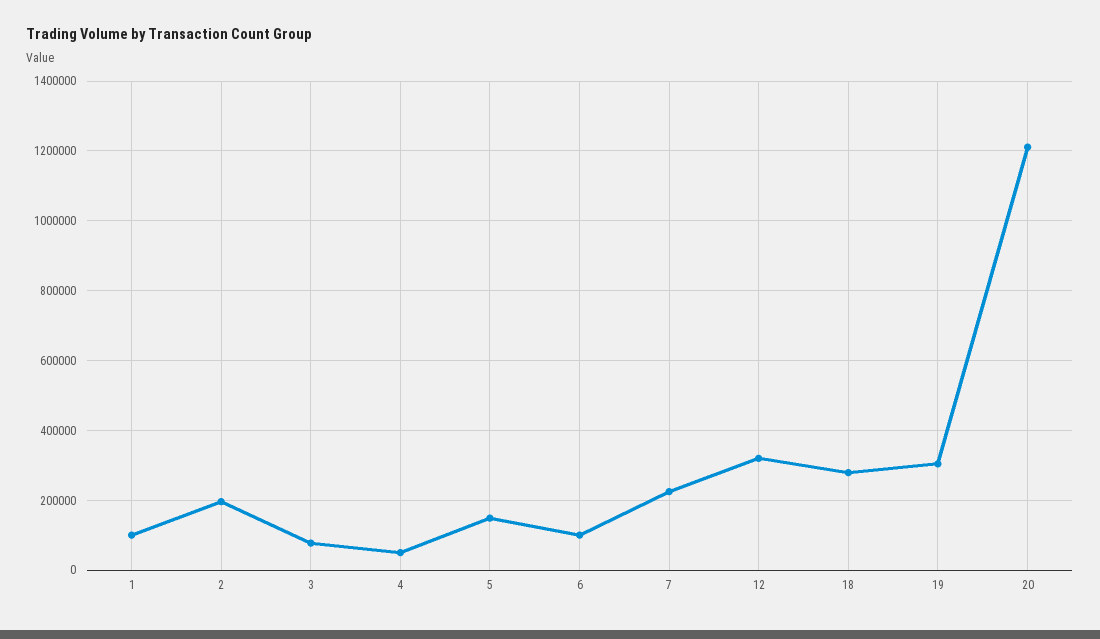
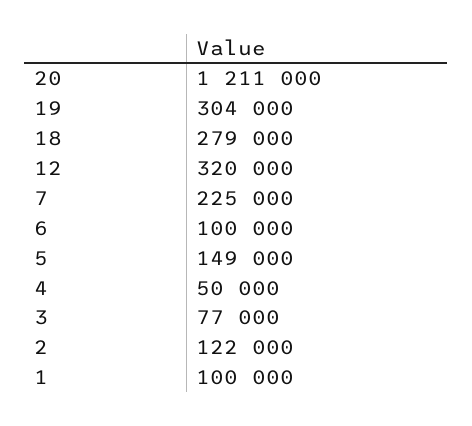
  {
    "1": 100000,
-   "2": 200000,
+   "2": 122000,
    "3": 77000,
    "4": 50000,
    "5": 149000,
    "6": 100000,
    "7": 225000,
    "12": 320000,
    "18": 279000,
    "19": 304000,
    "20": 1211000
  }

